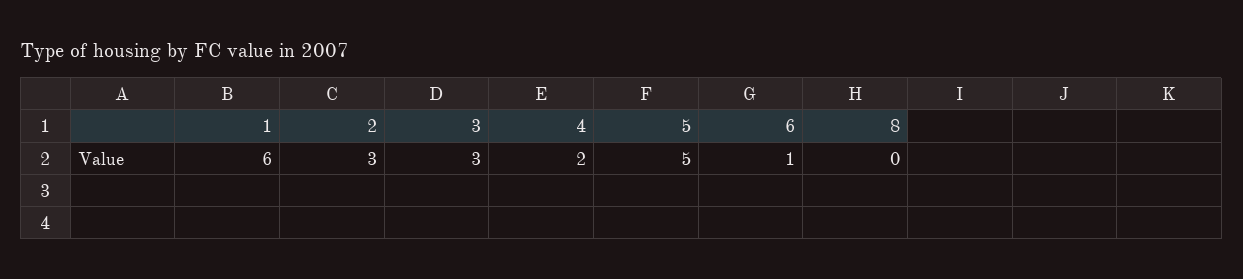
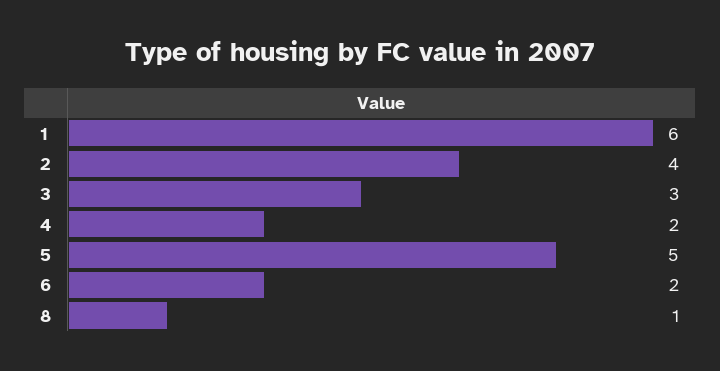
  {
    "1": 6,
-   "2": 3,
+   "2": 4,
    "3": 3,
    "4": 2,
    "5": 5,
-   "6": 1,
+   "6": 2,
-   "8": 0
+   "8": 1
  }

